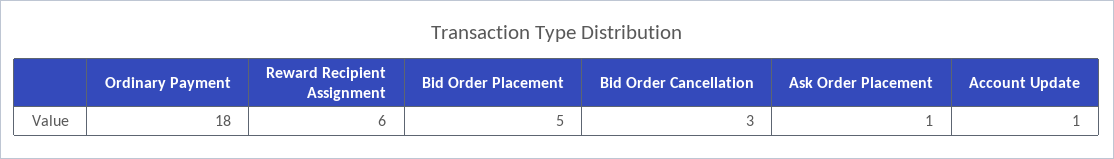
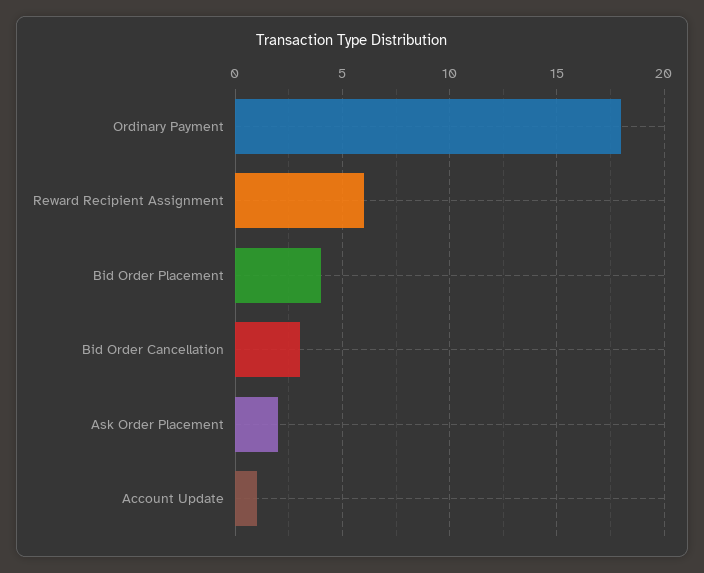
  {
    "Ordinary Payment": 18,
    "Reward Recipient Assignment": 6,
-   "Bid Order Placement": 5,
+   "Bid Order Placement": 4,
    "Bid Order Cancellation": 3,
-   "Ask Order Placement": 1,
+   "Ask Order Placement": 2,
    "Account Update": 1
  }

